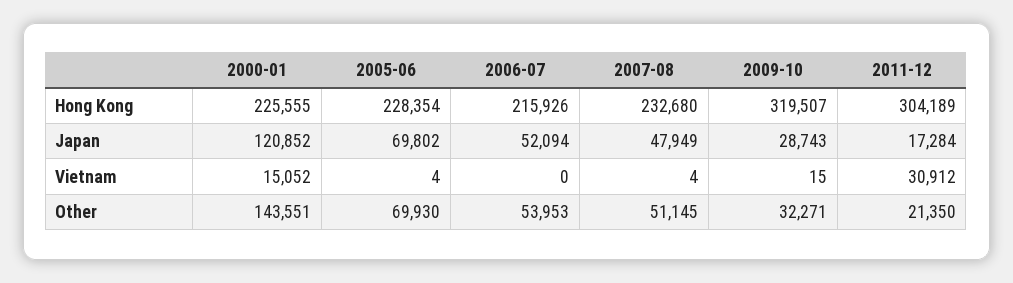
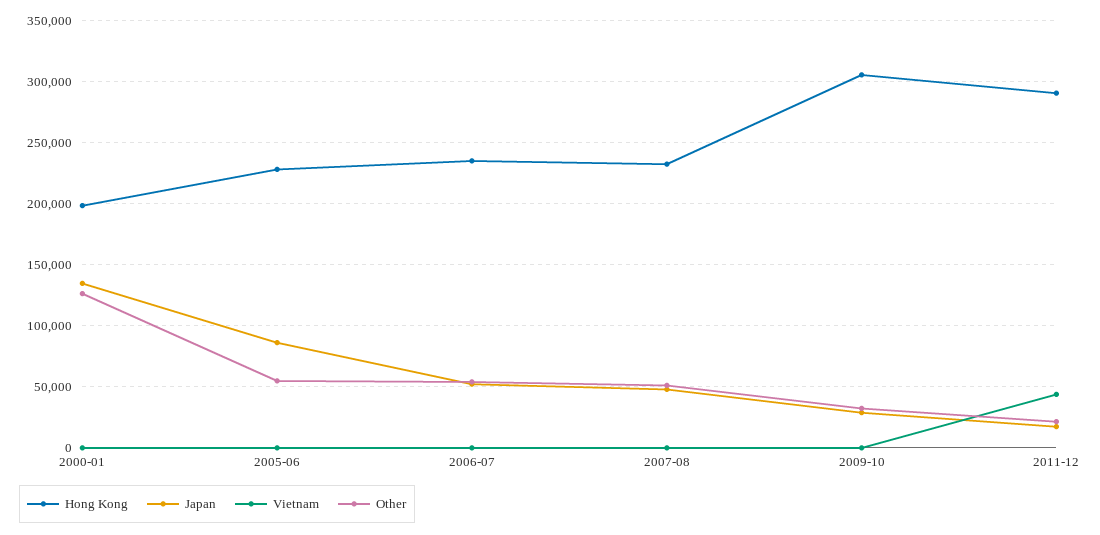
  {
    "Hong Kong": {
-     "2000-01": 225555,
+     "2000-01": 200000,
      "2005-06": 228354,
-     "2006-07": 215926,
+     "2006-07": 235000,
      "2007-08": 232680,
-     "2009-10": 319507,
+     "2009-10": 305000,
-     "2011-12": 304189
+     "2011-12": 290000
    },
    "Japan": {
-     "2000-01": 120852,
+     "2000-01": 135000,
-     "2005-06": 69802,
+     "2005-06": 85000,
      "2006-07": 52094,
      "2007-08": 47949,
      "2009-10": 28743,
      "2011-12": 17284
    },
    "Vietnam": {
-     "2000-01": 15052,
+     "2000-01": 0,
      "2005-06": 4,
      "2006-07": 0,
      "2007-08": 4,
      "2009-10": 15,
-     "2011-12": 30912
+     "2011-12": 45000
    },
    "Other": {
-     "2000-01": 143551,
+     "2000-01": 125000,
-     "2005-06": 69930,
+     "2005-06": 55000,
      "2006-07": 53953,
      "2007-08": 51145,
      "2009-10": 32271,
      "2011-12": 21350
    }
  }

